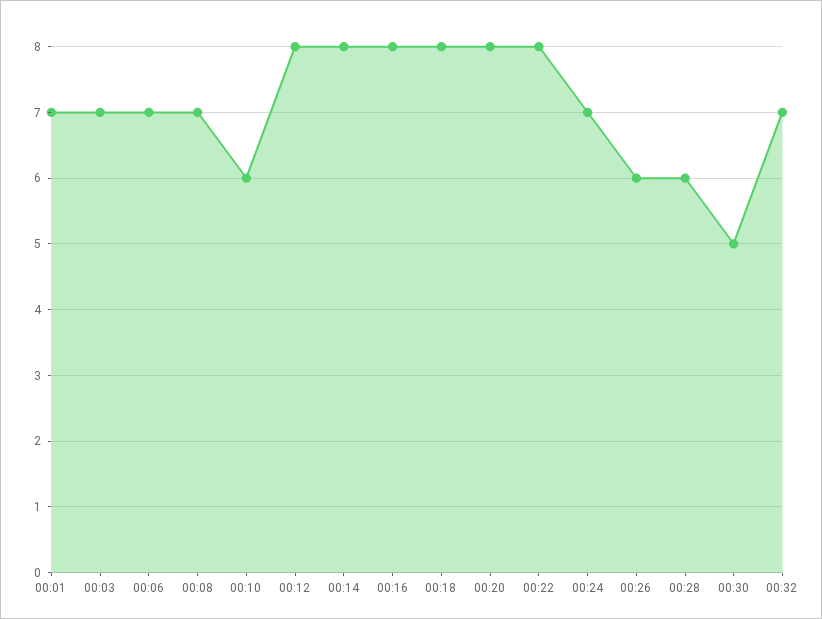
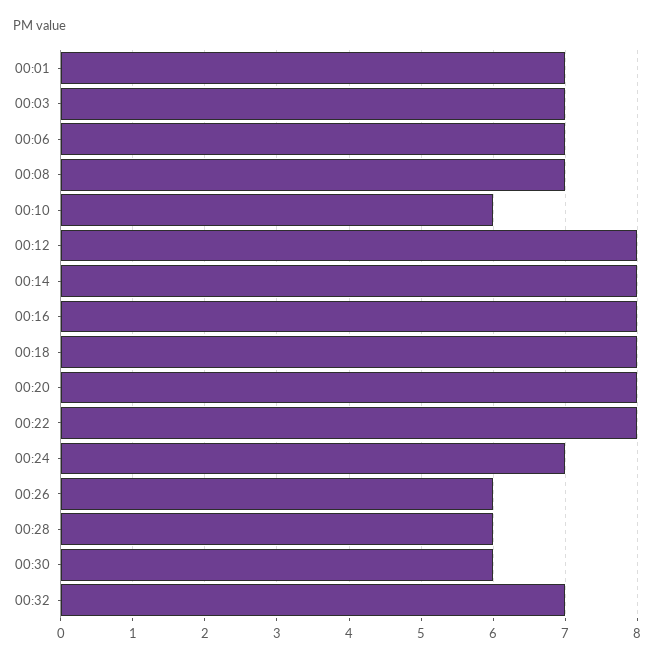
  {
    "00:01": 7,
    "00:03": 7,
    "00:06": 7,
    "00:08": 7,
    "00:10": 6,
    "00:12": 8,
    "00:14": 8,
    "00:16": 8,
    "00:18": 8,
    "00:20": 8,
    "00:22": 8,
    "00:24": 7,
    "00:26": 6,
    "00:28": 6,
-   "00:30": 5,
+   "00:30": 6,
    "00:32": 7
  }

